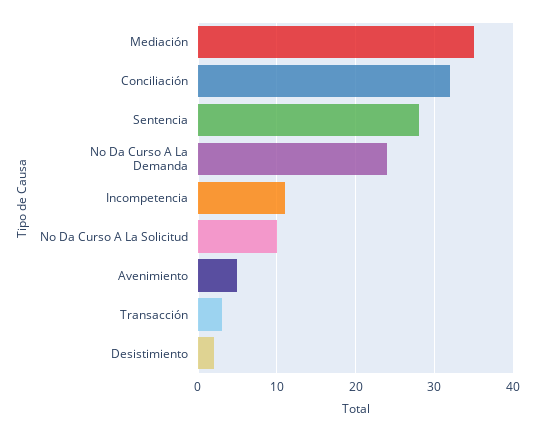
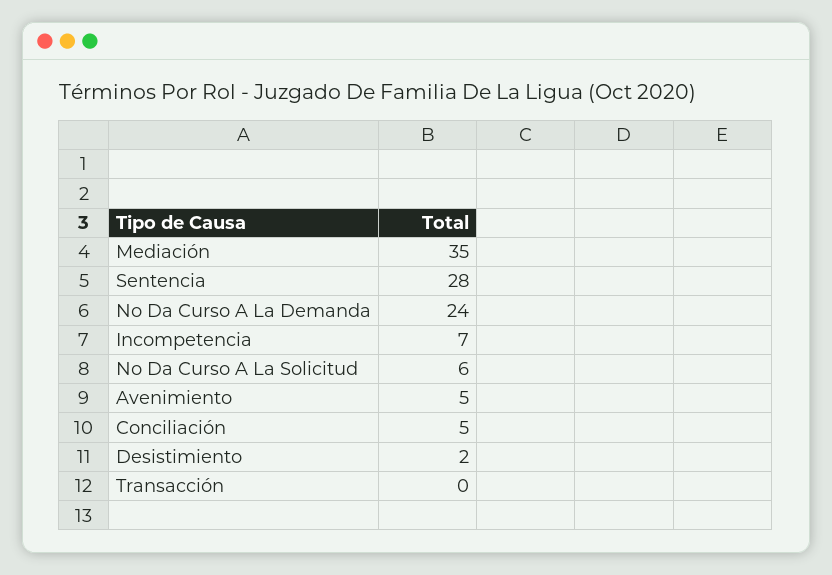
  {
    "Mediación": 35,
-   "Conciliación": 32,
+   "Conciliación": 5,
    "Sentencia": 28,
    "No Da Curso A La Demanda": 24,
-   "Incompetencia": 11,
+   "Incompetencia": 7,
-   "No Da Curso A La Solicitud": 10,
+   "No Da Curso A La Solicitud": 6,
    "Avenimiento": 5,
-   "Transacción": 3,
+   "Transacción": 0,
    "Desistimiento": 2
  }

